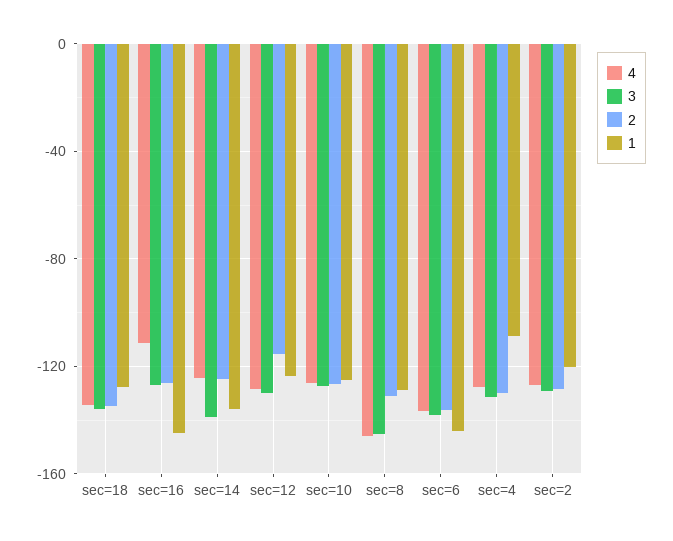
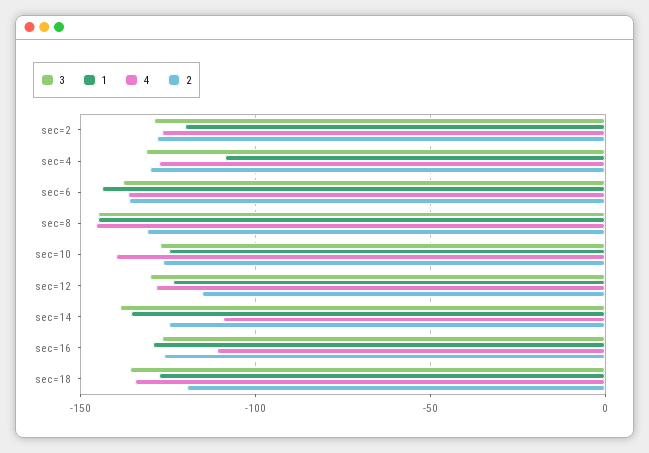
  {
    "4": {
      "sec=18": -135,
      "sec=16": -110,
-     "sec=14": -125,
+     "sec=14": -110,
      "sec=12": -130,
-     "sec=10": -125,
+     "sec=10": -140,
      "sec=8": -145,
      "sec=6": -135,
      "sec=4": -130,
      "sec=2": -125
    },
    "3": {
      "sec=18": -135,
      "sec=16": -125,
      "sec=14": -140,
      "sec=12": -130,
      "sec=10": -125,
      "sec=8": -145,
      "sec=6": -140,
      "sec=4": -130,
      "sec=2": -130
    },
    "2": {
-     "sec=18": -135,
+     "sec=18": -120,
      "sec=16": -125,
      "sec=14": -125,
      "sec=12": -115,
      "sec=10": -125,
      "sec=8": -130,
      "sec=6": -135,
      "sec=4": -130,
      "sec=2": -130
    },
    "1": {
      "sec=18": -130,
-     "sec=16": -145,
+     "sec=16": -130,
      "sec=14": -135,
      "sec=12": -125,
      "sec=10": -125,
-     "sec=8": -130,
+     "sec=8": -145,
      "sec=6": -145,
      "sec=4": -110,
      "sec=2": -120
    }
  }

